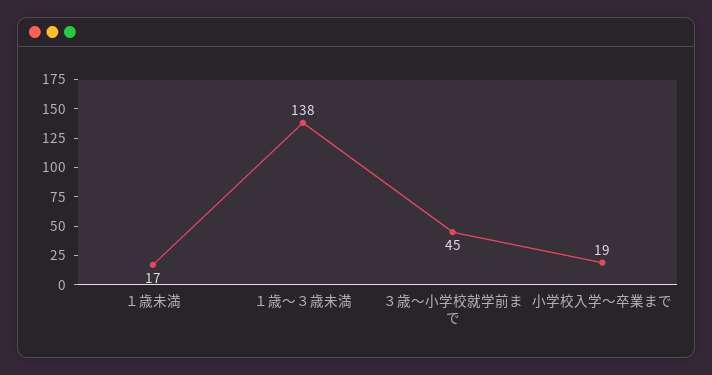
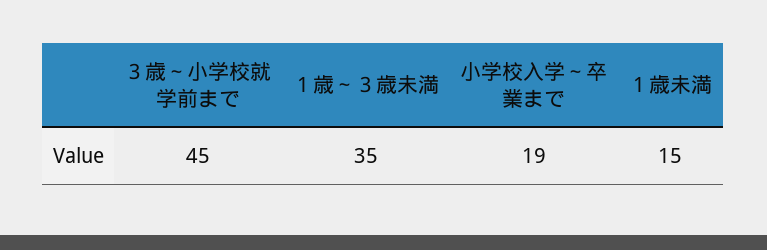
  {
-   "１歳未満": 17,
+   "１歳未満": 15,
-   "１歳～３歳未満": 138,
+   "１歳～３歳未満": 35,
    "３歳～小学校就学前まで": 45,
    "小学校入学～卒業まで": 19
  }

